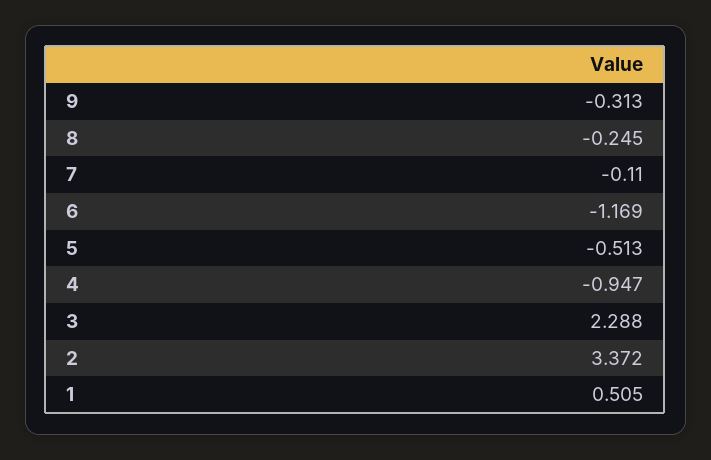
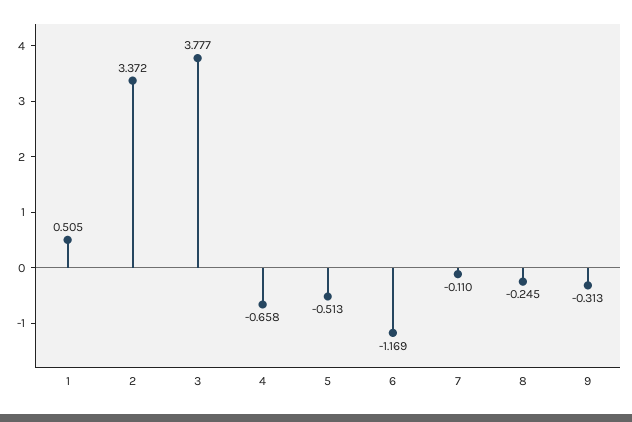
  {
    "9": -0.313,
    "8": -0.245,
    "7": -0.11,
    "6": -1.169,
    "5": -0.513,
-   "4": -0.947,
+   "4": -0.658,
-   "3": 2.288,
+   "3": 3.777,
    "2": 3.372,
    "1": 0.505
  }

